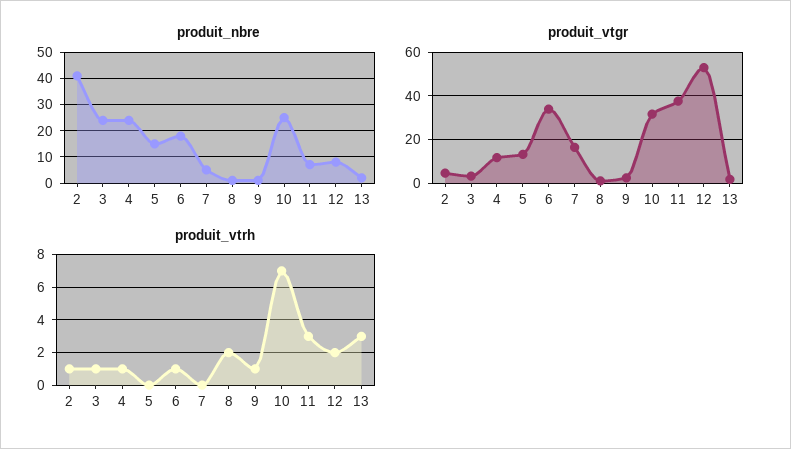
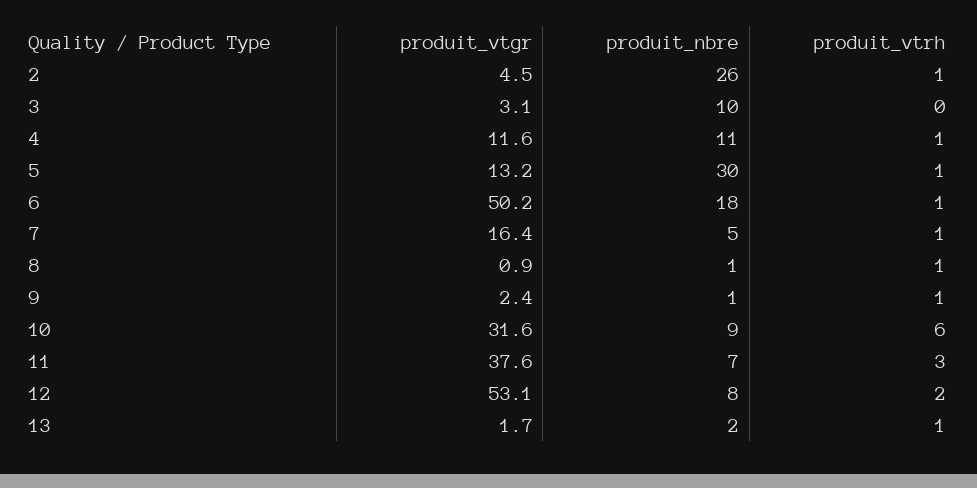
  {
    "produit_nbre": {
-     "2": 40,
+     "2": 26,
-     "3": 25,
+     "3": 10,
-     "4": 25,
+     "4": 11,
-     "5": 15,
+     "5": 30,
      "6": 18,
      "7": 5,
      "8": 1,
      "9": 1,
-     "10": 25,
+     "10": 9,
      "11": 7,
      "12": 8,
      "13": 2
    },
    "produit_vtgr": {
      "2": 4.5,
      "3": 3.1,
      "4": 11.6,
      "5": 13.2,
-     "6": 35,
+     "6": 50.2,
      "7": 16.4,
      "8": 0.9,
      "9": 2.4,
      "10": 31.6,
      "11": 37.6,
      "12": 53.1,
      "13": 1.7
    },
    "produit_vtrh": {
      "2": 1,
-     "3": 1,
+     "3": 0,
      "4": 1,
-     "5": 0,
+     "5": 1,
      "6": 1,
-     "7": 0,
+     "7": 1,
-     "8": 2,
+     "8": 1,
      "9": 1,
-     "10": 7,
+     "10": 6,
      "11": 3,
      "12": 2,
-     "13": 3
+     "13": 1
    }
  }

